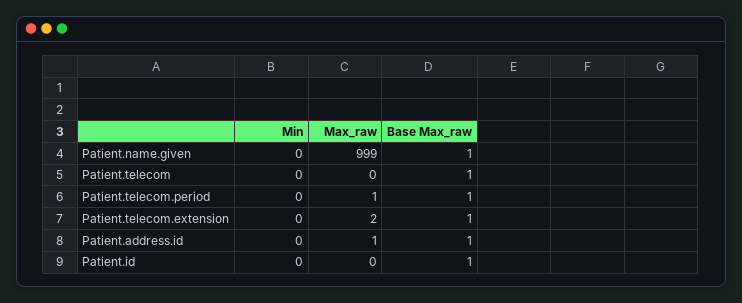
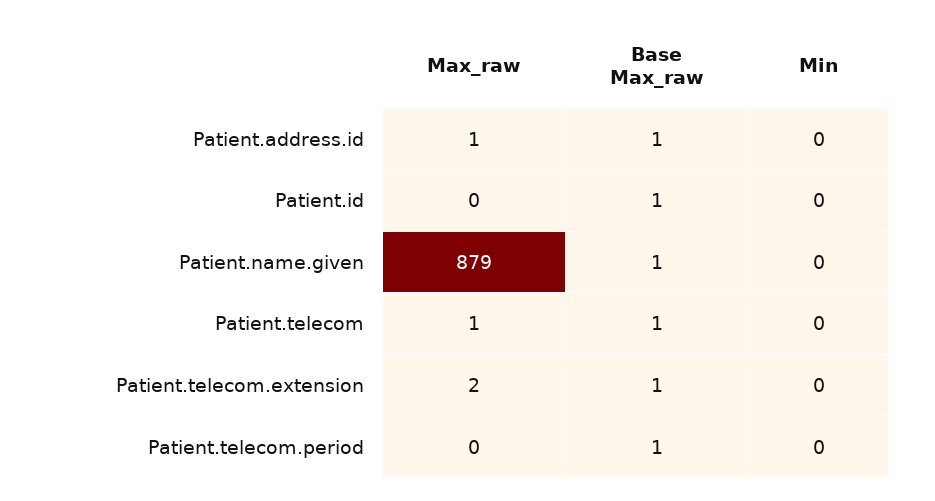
  {
    "Min": {
      "Patient.name.given": 0,
      "Patient.telecom": 0,
      "Patient.telecom.period": 0,
      "Patient.telecom.extension": 0,
      "Patient.address.id": 0,
      "Patient.id": 0
    },
    "Max_raw": {
-     "Patient.name.given": 999,
+     "Patient.name.given": 879,
-     "Patient.telecom": 0,
+     "Patient.telecom": 1,
-     "Patient.telecom.period": 1,
+     "Patient.telecom.period": 0,
      "Patient.telecom.extension": 2,
      "Patient.address.id": 1,
      "Patient.id": 0
    },
    "Base Max_raw": {
      "Patient.name.given": 1,
      "Patient.telecom": 1,
      "Patient.telecom.period": 1,
      "Patient.telecom.extension": 1,
      "Patient.address.id": 1,
      "Patient.id": 1
    }
  }

